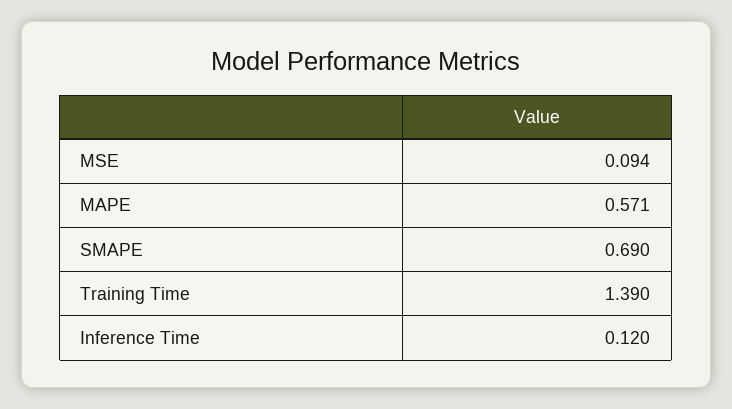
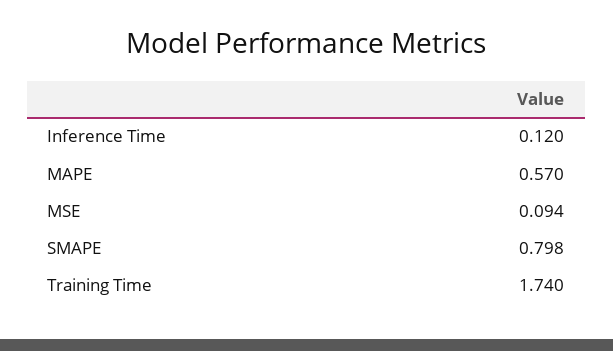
  {
    "MSE": 0.094,
-   "MAPE": 0.571,
+   "MAPE": 0.57,
-   "SMAPE": 0.69,
+   "SMAPE": 0.798,
-   "Training Time": 1.39,
+   "Training Time": 1.74,
    "Inference Time": 0.12
  }

